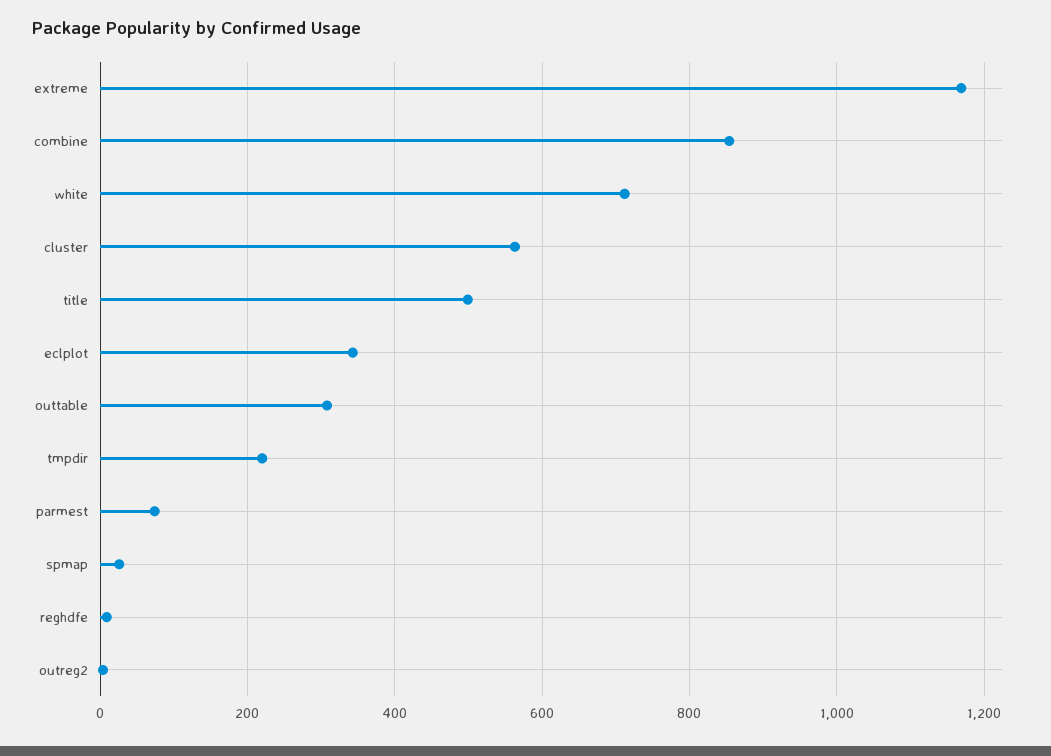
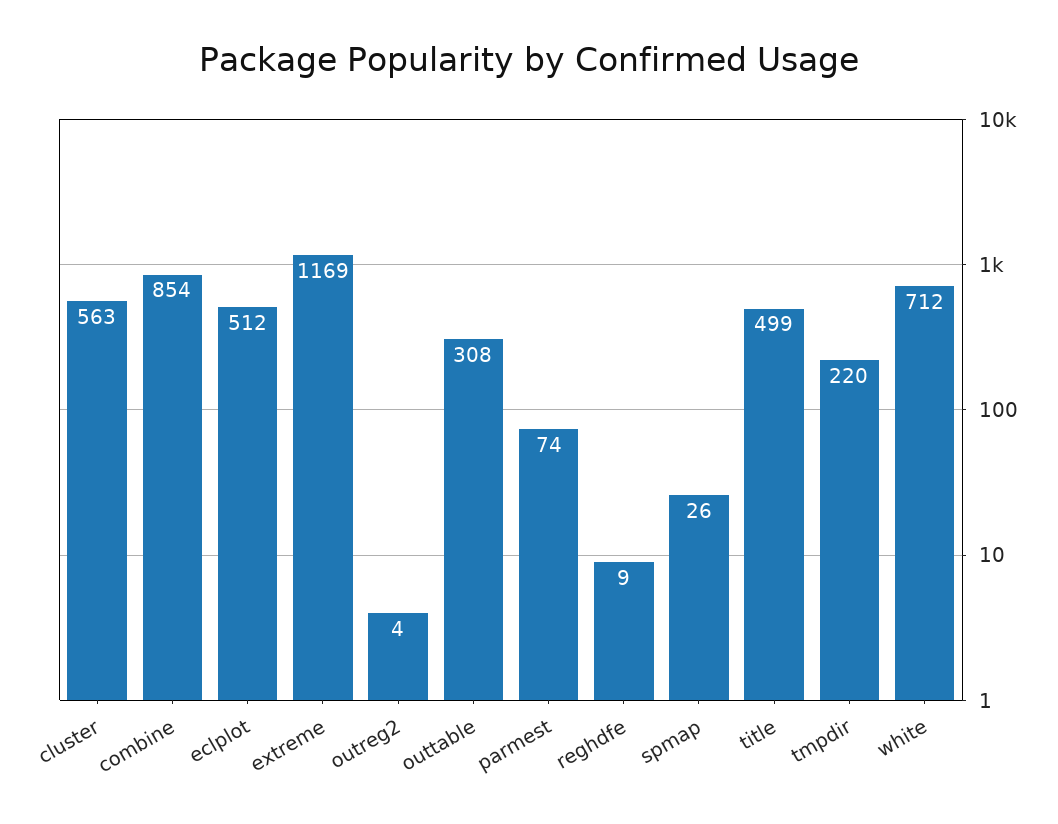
  {
    "extreme": 1169,
    "combine": 854,
    "white": 712,
    "cluster": 563,
    "title": 499,
-   "eclplot": 340,
+   "eclplot": 512,
    "outtable": 308,
    "tmpdir": 220,
    "parmest": 74,
    "spmap": 26,
    "reghdfe": 9,
    "outreg2": 4
  }

